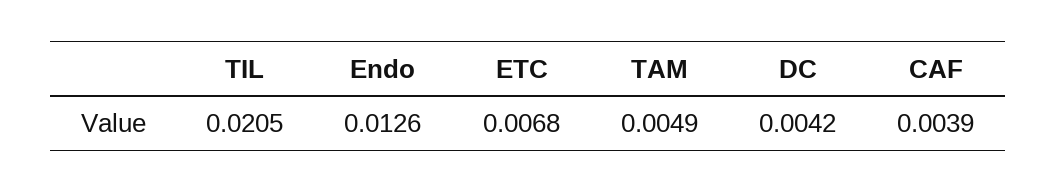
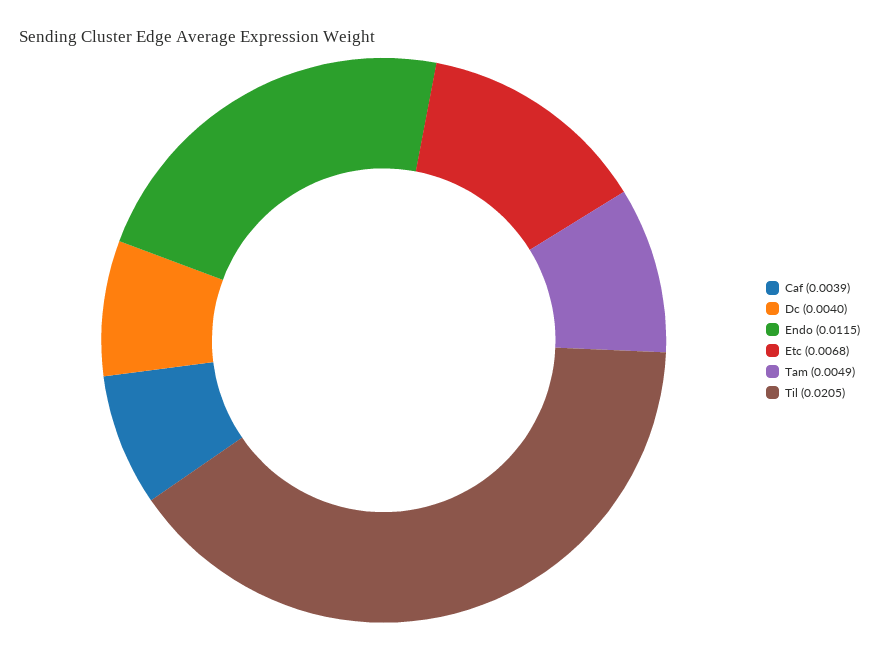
  {
    "TIL": 0.0205,
-   "Endo": 0.0126,
+   "Endo": 0.0115,
    "ETC": 0.0068,
    "TAM": 0.0049,
-   "DC": 0.0042,
+   "DC": 0.004,
    "CAF": 0.0039
  }

